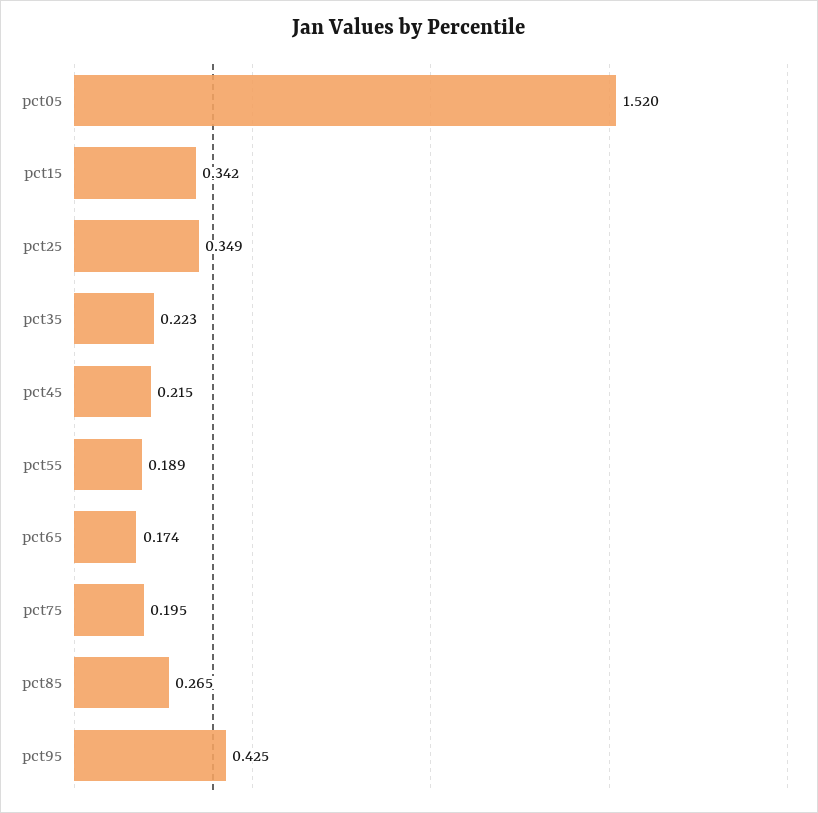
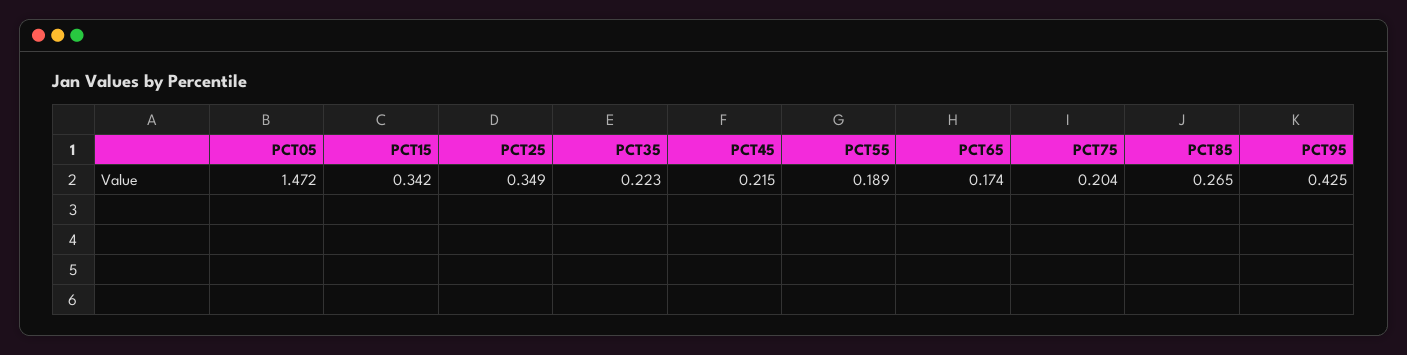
  {
-   "pct05": 1.52,
+   "pct05": 1.472,
    "pct15": 0.342,
    "pct25": 0.349,
    "pct35": 0.223,
    "pct45": 0.215,
    "pct55": 0.189,
    "pct65": 0.174,
-   "pct75": 0.195,
+   "pct75": 0.204,
    "pct85": 0.265,
    "pct95": 0.425
  }

